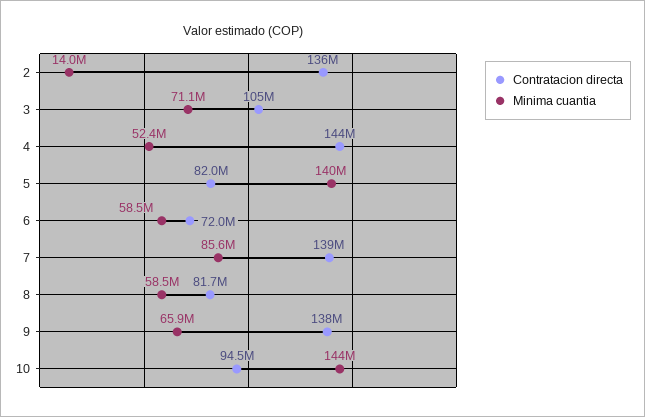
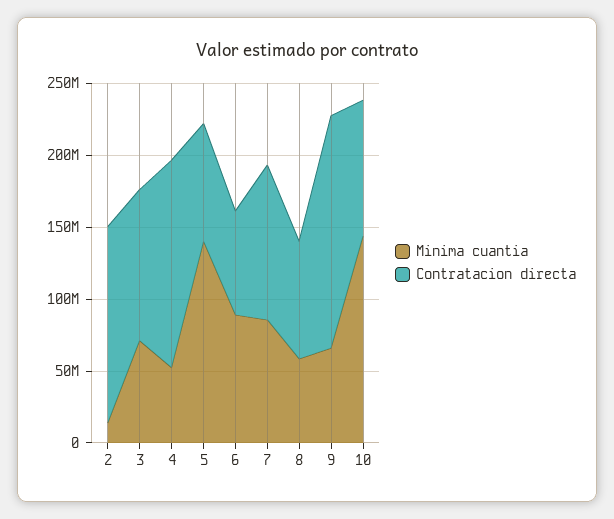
  {
    "Contratacion directa": {
      "2": 136000000,
      "3": 105000000,
      "4": 144000000,
      "5": 82000000,
      "6": 72000000,
-     "7": 139000000,
+     "7": 110000000,
      "8": 81700000,
-     "9": 138000000,
+     "9": 160000000,
      "10": 94500000
    },
    "Minima cuantia": {
      "2": 14000000,
      "3": 71100000,
      "4": 52400000,
      "5": 140000000,
-     "6": 58500000,
+     "6": 90000000,
      "7": 85600000,
      "8": 58500000,
      "9": 65900000,
      "10": 144000000
    }
  }

